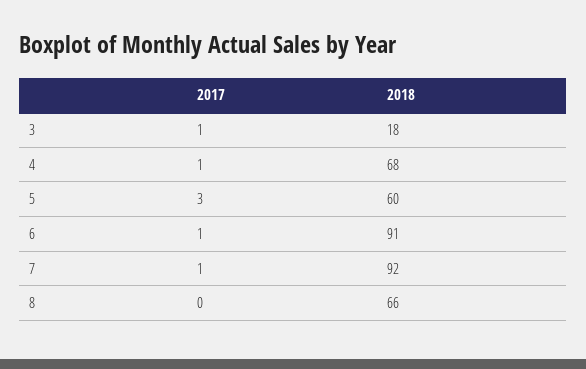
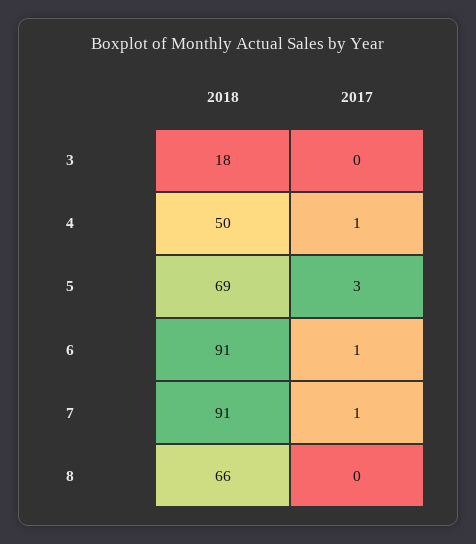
  {
    "2017": {
-     "3": 1,
+     "3": 0,
      "4": 1,
      "5": 3,
      "6": 1,
      "7": 1,
      "8": 0
    },
    "2018": {
      "3": 18,
-     "4": 68,
+     "4": 50,
-     "5": 60,
+     "5": 69,
      "6": 91,
-     "7": 92,
+     "7": 91,
      "8": 66
    }
  }

